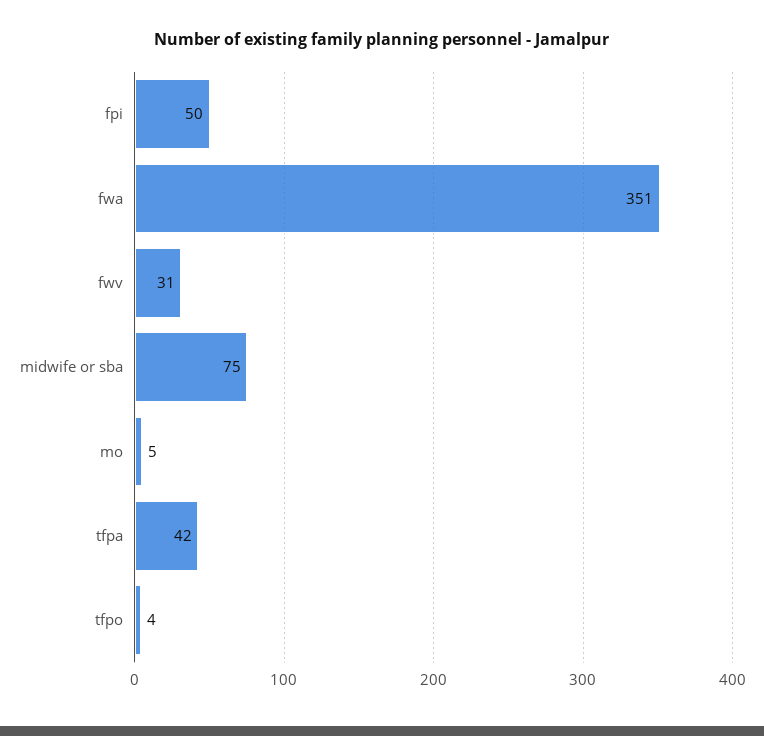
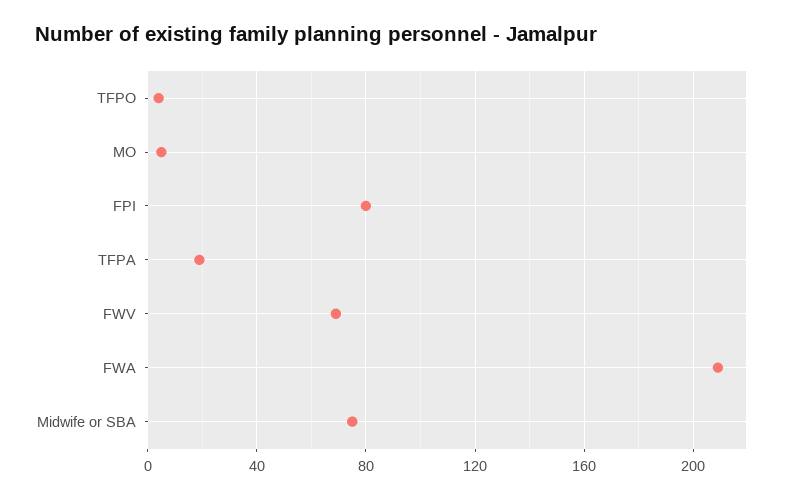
  {
-   "fpi": 50,
+   "fpi": 80,
-   "fwa": 351,
+   "fwa": 210,
-   "fwv": 31,
+   "fwv": 70,
    "midwife or sba": 75,
    "mo": 5,
-   "tfpa": 42,
+   "tfpa": 20,
    "tfpo": 4
  }

